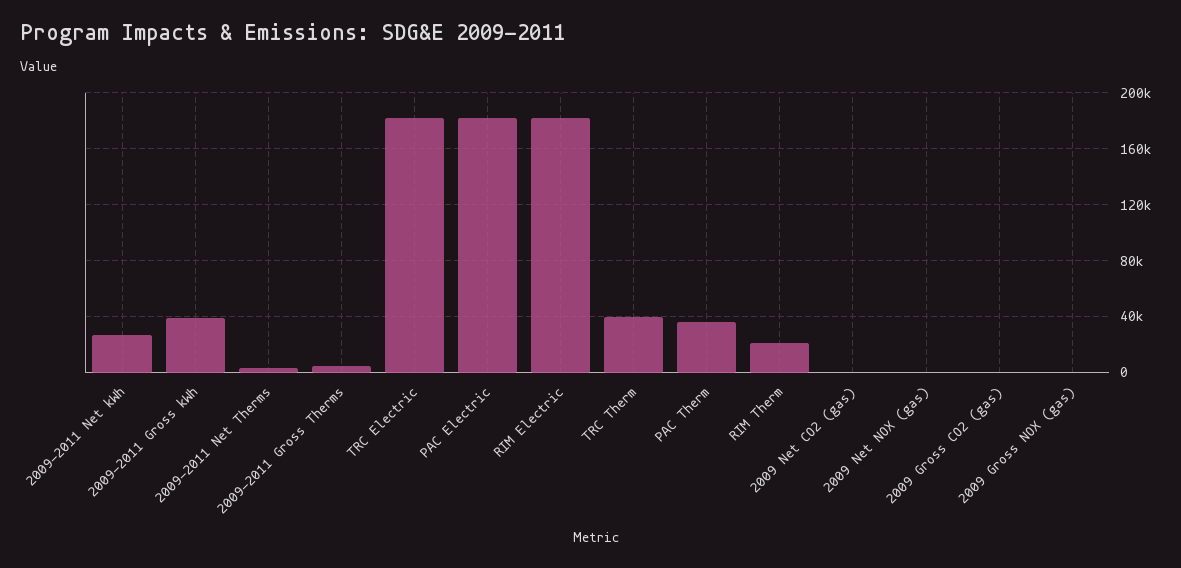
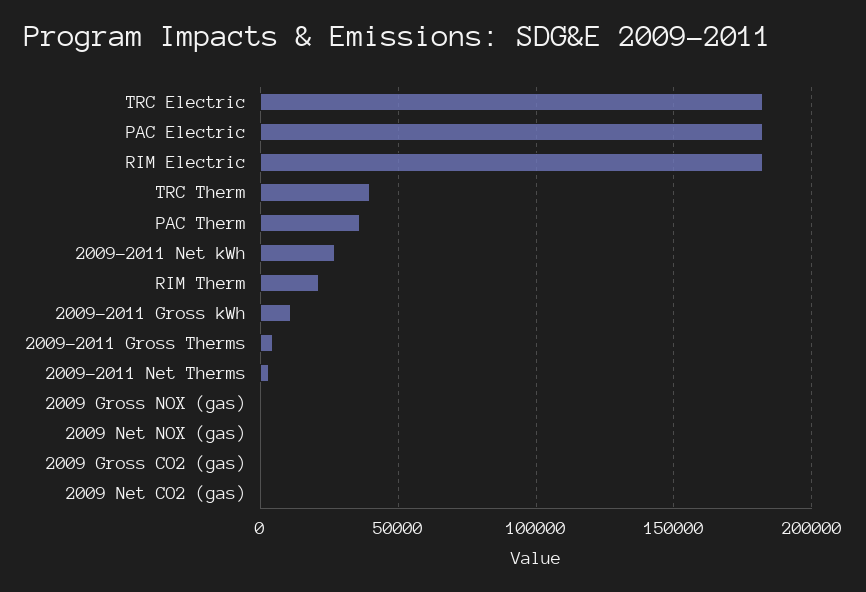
  {
    "2009-2011 Net kWh": 25000,
-   "2009-2011 Gross kWh": 40000,
+   "2009-2011 Gross kWh": 10000,
    "2009-2011 Net Therms": 5000,
    "2009-2011 Gross Therms": 5000,
    "TRC Electric": 180000,
    "PAC Electric": 180000,
    "RIM Electric": 180000,
    "TRC Therm": 40000,
    "PAC Therm": 35000,
    "RIM Therm": 20000,
    "2009 Net CO2 (gas)": 0,
    "2009 Net NOX (gas)": 0,
    "2009 Gross CO2 (gas)": 0,
    "2009 Gross NOX (gas)": 0
  }

